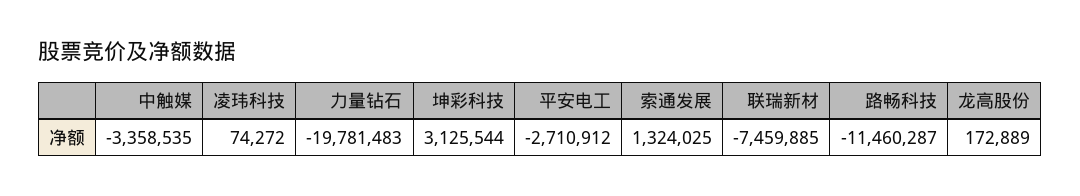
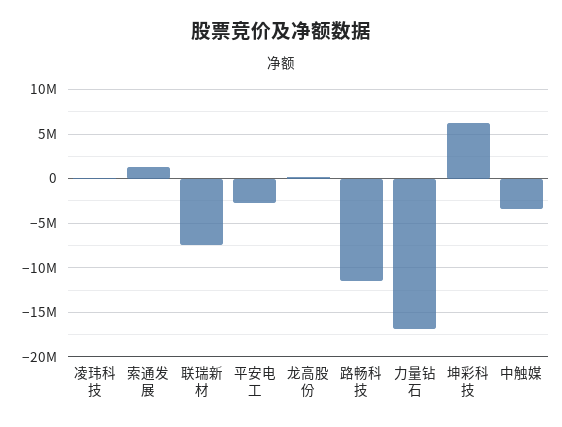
  {
    "中触媒": -3358535,
    "凌玮科技": 74272,
-   "力量钻石": -19781483,
+   "力量钻石": -17000000,
-   "坤彩科技": 3125544,
+   "坤彩科技": 6000000,
    "平安电工": -2710912,
    "索通发展": 1324025,
    "联瑞新材": -7459885,
    "路畅科技": -11460287,
    "龙高股份": 172889
  }

